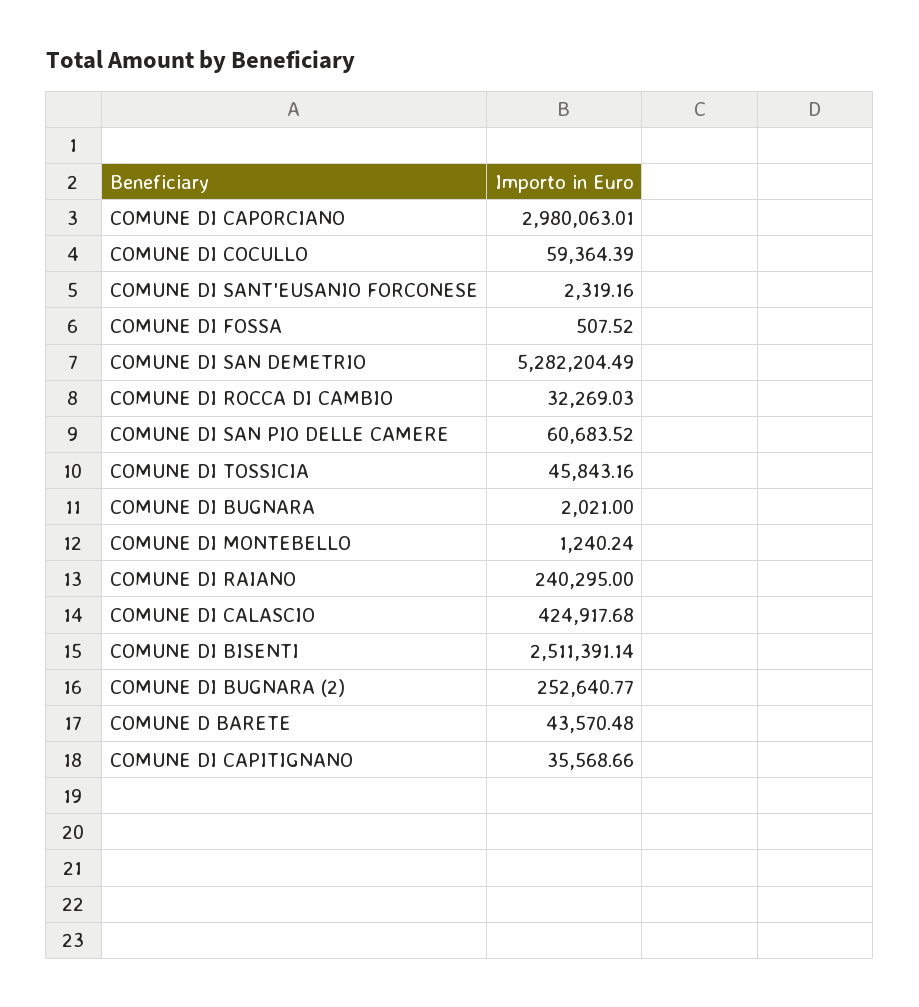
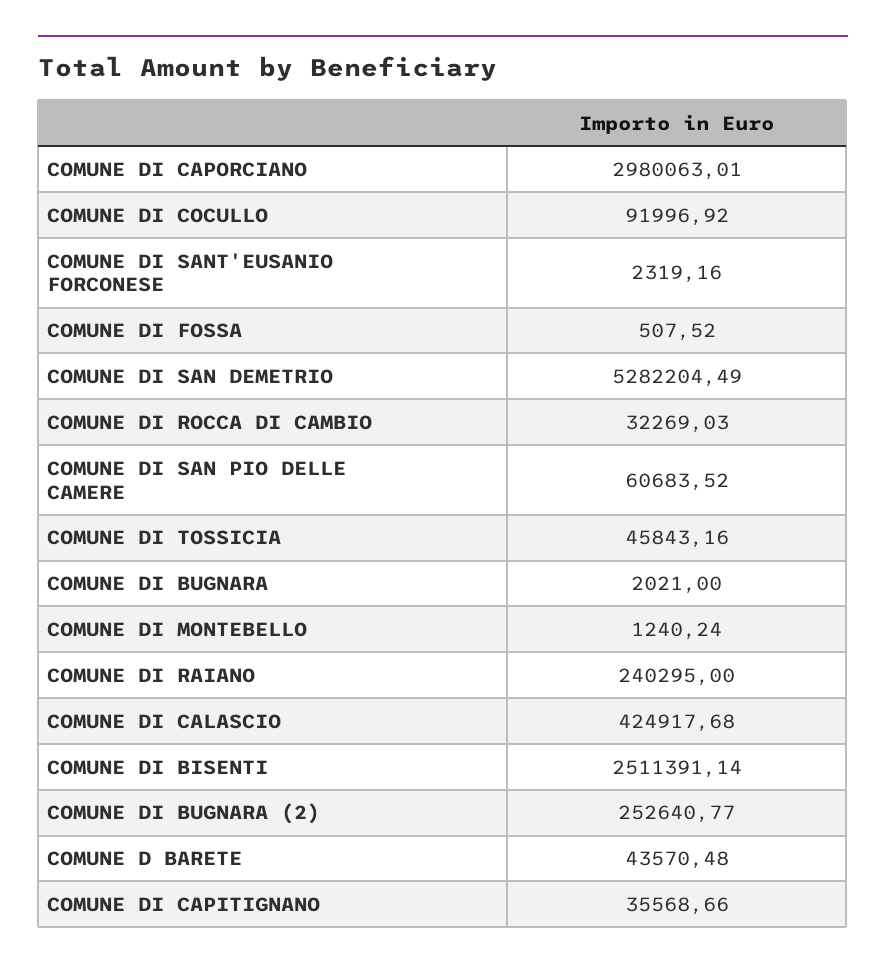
  {
    "COMUNE DI CAPORCIANO": 2980063.01,
-   "COMUNE DI COCULLO": 59364.39,
+   "COMUNE DI COCULLO": 91996.92,
    "COMUNE DI SANT'EUSANIO FORCONESE": 2319.16,
    "COMUNE DI FOSSA": 507.52,
    "COMUNE DI SAN DEMETRIO": 5282204.49,
    "COMUNE DI ROCCA DI CAMBIO": 32269.03,
    "COMUNE DI SAN PIO DELLE CAMERE": 60683.52,
    "COMUNE DI TOSSICIA": 45843.16,
    "COMUNE DI BUGNARA": 2021,
    "COMUNE DI MONTEBELLO": 1240.24,
    "COMUNE DI RAIANO": 240295,
    "COMUNE DI CALASCIO": 424917.68,
    "COMUNE DI BISENTI": 2511391.14,
    "COMUNE DI BUGNARA (2)": 252640.77,
    "COMUNE D BARETE": 43570.48,
    "COMUNE DI CAPITIGNANO": 35568.66
  }

